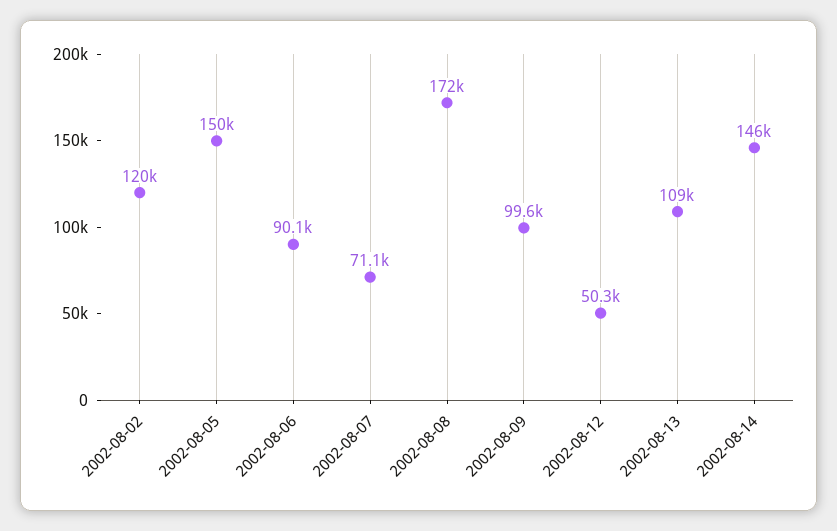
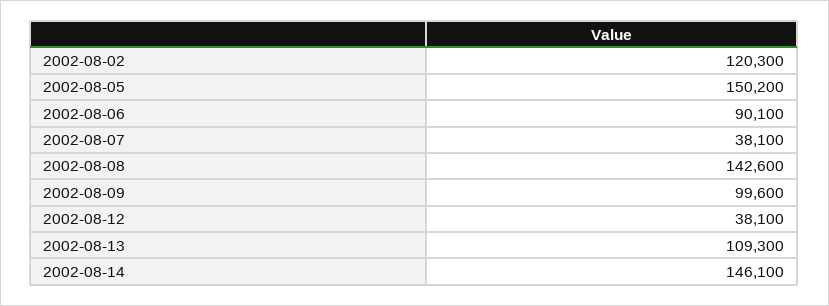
  {
    "2002-08-02": 120300,
    "2002-08-05": 150200,
    "2002-08-06": 90100,
-   "2002-08-07": 71100,
+   "2002-08-07": 38100,
-   "2002-08-08": 172000,
+   "2002-08-08": 142600,
    "2002-08-09": 99600,
-   "2002-08-12": 50300,
+   "2002-08-12": 38100,
    "2002-08-13": 109300,
    "2002-08-14": 146100
  }

